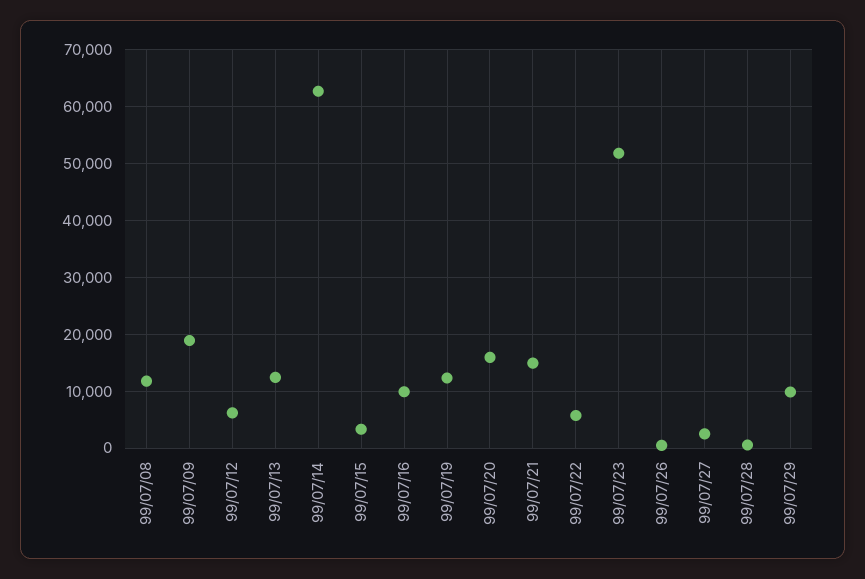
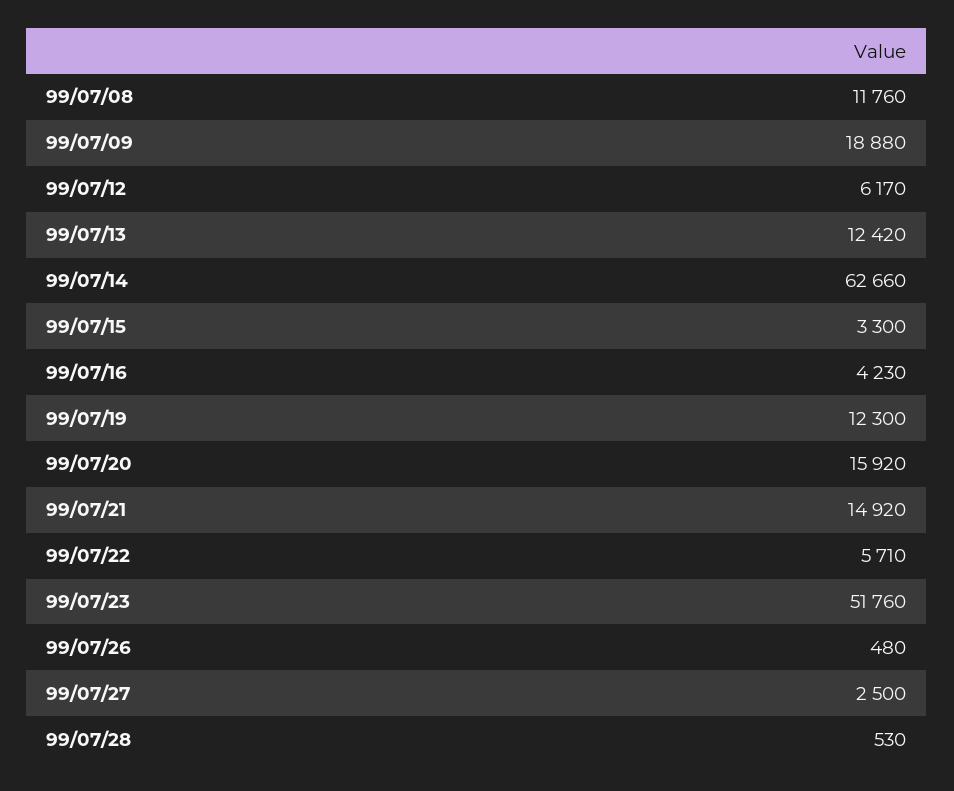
  {
    "99/07/08": 11760,
    "99/07/09": 18880,
    "99/07/12": 6170,
    "99/07/13": 12420,
    "99/07/14": 62660,
    "99/07/15": 3300,
-   "99/07/16": 10000,
+   "99/07/16": 4230,
    "99/07/19": 12300,
    "99/07/20": 15920,
    "99/07/21": 14920,
    "99/07/22": 5710,
    "99/07/23": 51760,
    "99/07/26": 480,
    "99/07/27": 2500,
-   "99/07/28": 530,
+   "99/07/28": 530
-   "99/07/29": 10000
  }

